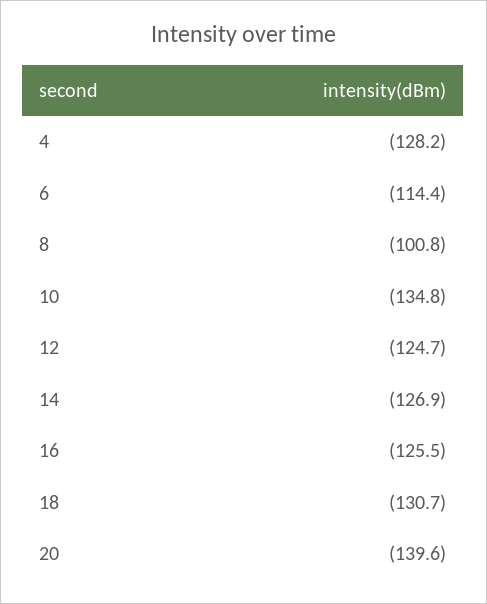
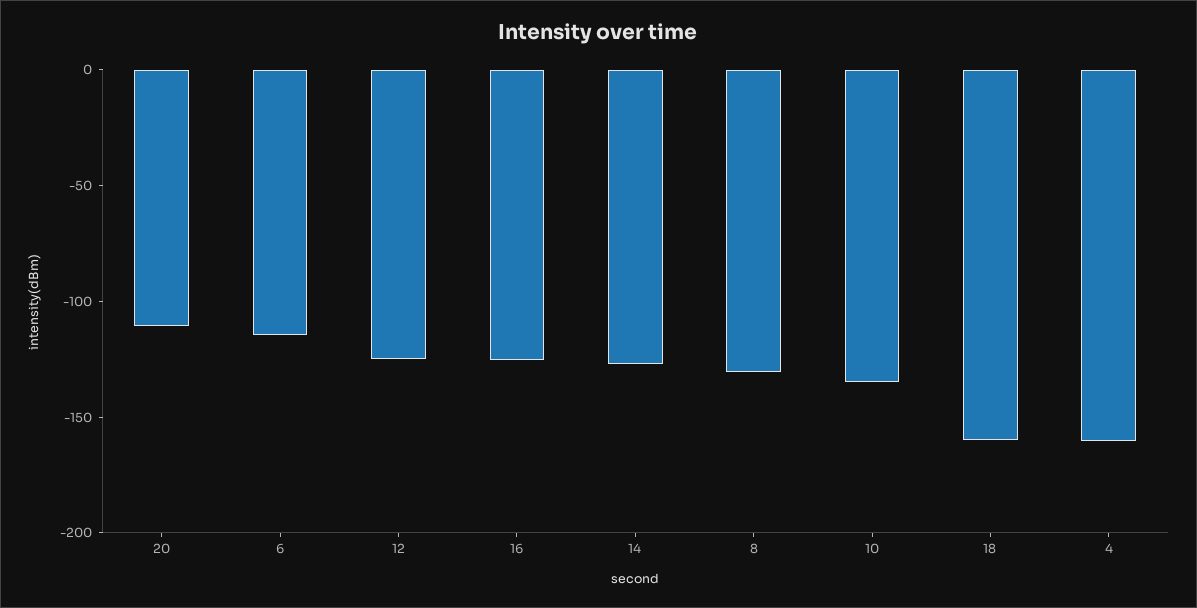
  {
-   "4": -128.2,
+   "4": -160,
    "6": -114.4,
-   "8": -100.8,
+   "8": -130,
    "10": -134.8,
    "12": -124.7,
    "14": -126.9,
    "16": -125.5,
-   "18": -130.7,
+   "18": -160,
-   "20": -139.6
+   "20": -110
  }

